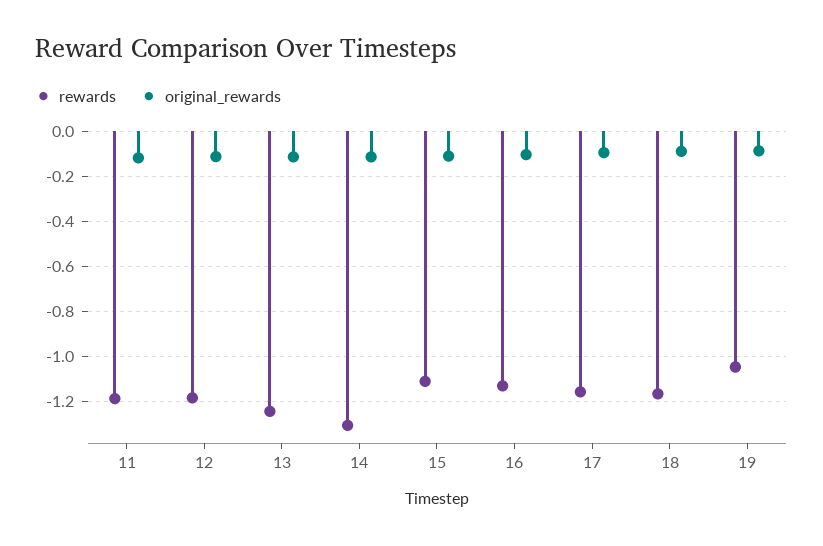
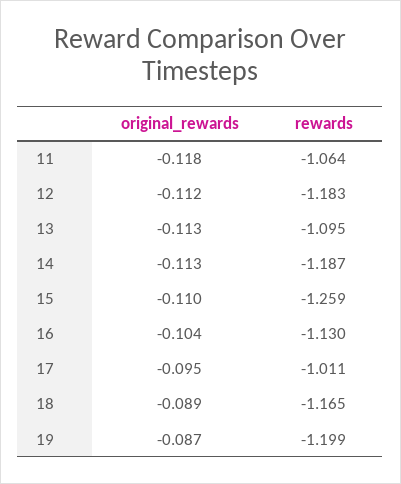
  {
    "rewards": {
-     "11": -1.2,
+     "11": -1.064,
      "12": -1.183,
-     "13": -1.25,
+     "13": -1.095,
-     "14": -1.3,
+     "14": -1.187,
-     "15": -1.1,
+     "15": -1.259,
      "16": -1.13,
-     "17": -1.15,
+     "17": -1.011,
      "18": -1.165,
-     "19": -1.05
+     "19": -1.199
    },
    "original_rewards": {
      "11": -0.118,
      "12": -0.112,
      "13": -0.113,
      "14": -0.113,
      "15": -0.11,
      "16": -0.104,
      "17": -0.095,
      "18": -0.089,
      "19": -0.087
    }
  }

